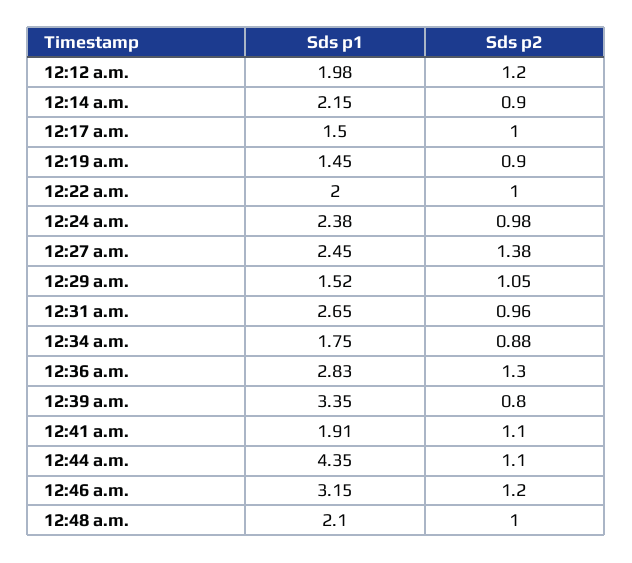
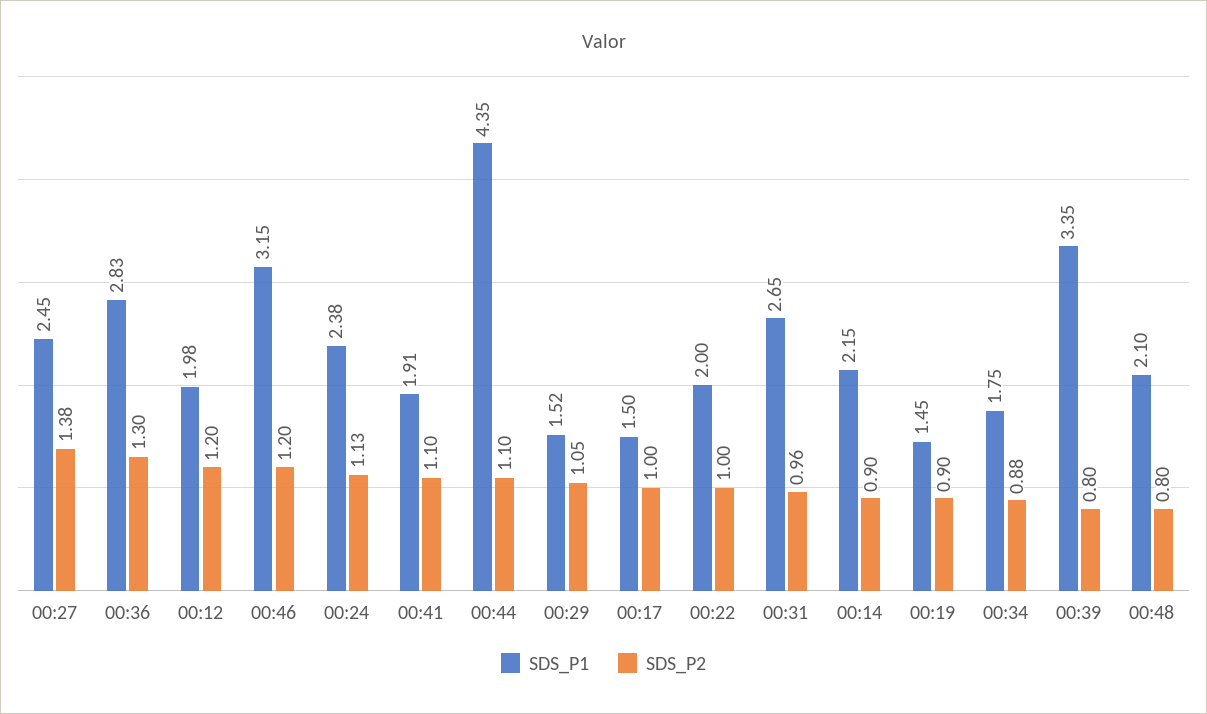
  {
    "Sds p1": {
      "12:12 a.m.": 1.98,
      "12:14 a.m.": 2.15,
      "12:17 a.m.": 1.5,
      "12:19 a.m.": 1.45,
      "12:22 a.m.": 2,
      "12:24 a.m.": 2.38,
      "12:27 a.m.": 2.45,
      "12:29 a.m.": 1.52,
      "12:31 a.m.": 2.65,
      "12:34 a.m.": 1.75,
      "12:36 a.m.": 2.83,
      "12:39 a.m.": 3.35,
      "12:41 a.m.": 1.91,
      "12:44 a.m.": 4.35,
      "12:46 a.m.": 3.15,
      "12:48 a.m.": 2.1
    },
    "Sds p2": {
      "12:12 a.m.": 1.2,
      "12:14 a.m.": 0.9,
      "12:17 a.m.": 1,
      "12:19 a.m.": 0.9,
      "12:22 a.m.": 1,
-     "12:24 a.m.": 0.98,
+     "12:24 a.m.": 1.13,
      "12:27 a.m.": 1.38,
      "12:29 a.m.": 1.05,
      "12:31 a.m.": 0.96,
      "12:34 a.m.": 0.88,
      "12:36 a.m.": 1.3,
      "12:39 a.m.": 0.8,
      "12:41 a.m.": 1.1,
      "12:44 a.m.": 1.1,
      "12:46 a.m.": 1.2,
-     "12:48 a.m.": 1
+     "12:48 a.m.": 0.8
    }
  }

